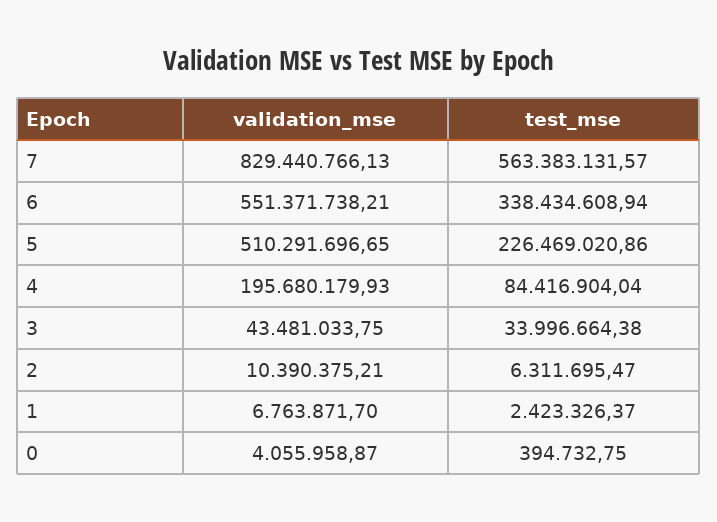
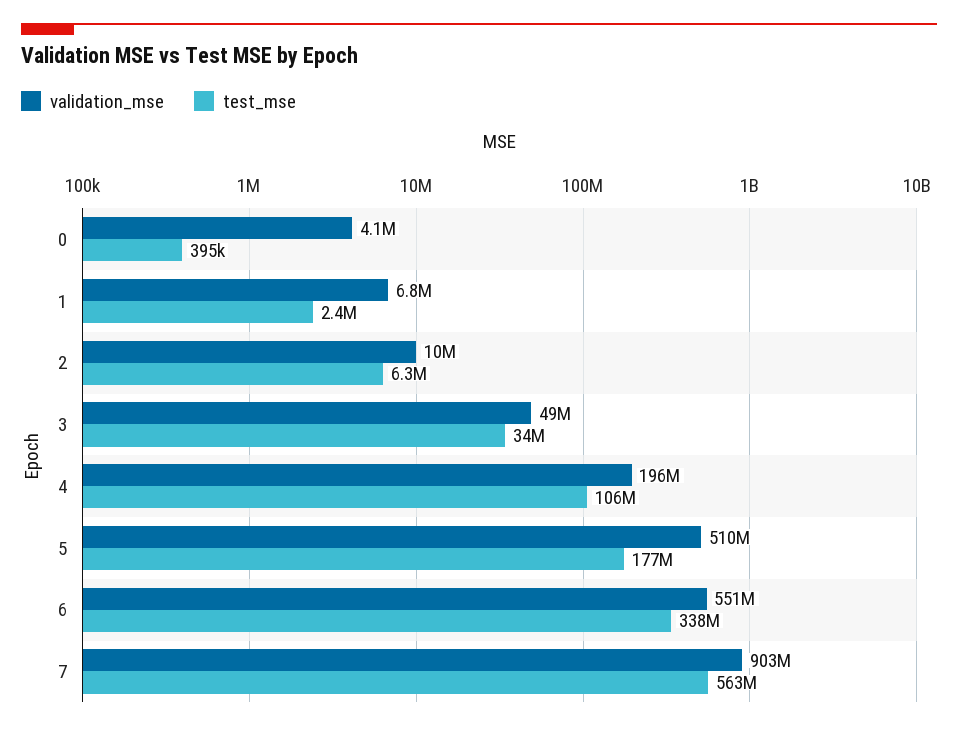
  {
    "validation_mse": {
-     "7": 829440766.13,
+     "7": 903000000,
      "6": 551371738.21,
      "5": 510291696.65,
      "4": 195680179.93,
-     "3": 43481033.75,
+     "3": 49000000,
      "2": 10390375.21,
      "1": 6763871.7,
      "0": 4055958.87
    },
    "test_mse": {
      "7": 563383131.57,
      "6": 338434608.94,
-     "5": 226469020.86,
+     "5": 177000000,
-     "4": 84416904.04,
+     "4": 106000000,
      "3": 33996664.38,
      "2": 6311695.47,
      "1": 2423326.37,
      "0": 394732.75
    }
  }

